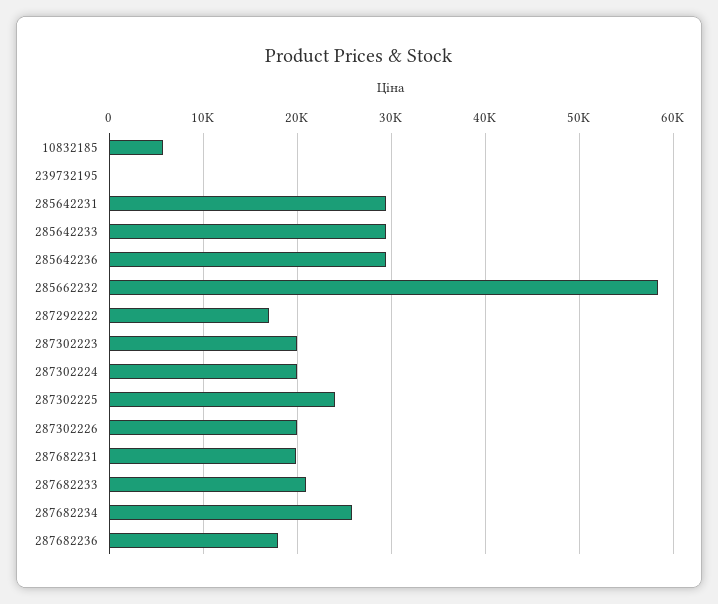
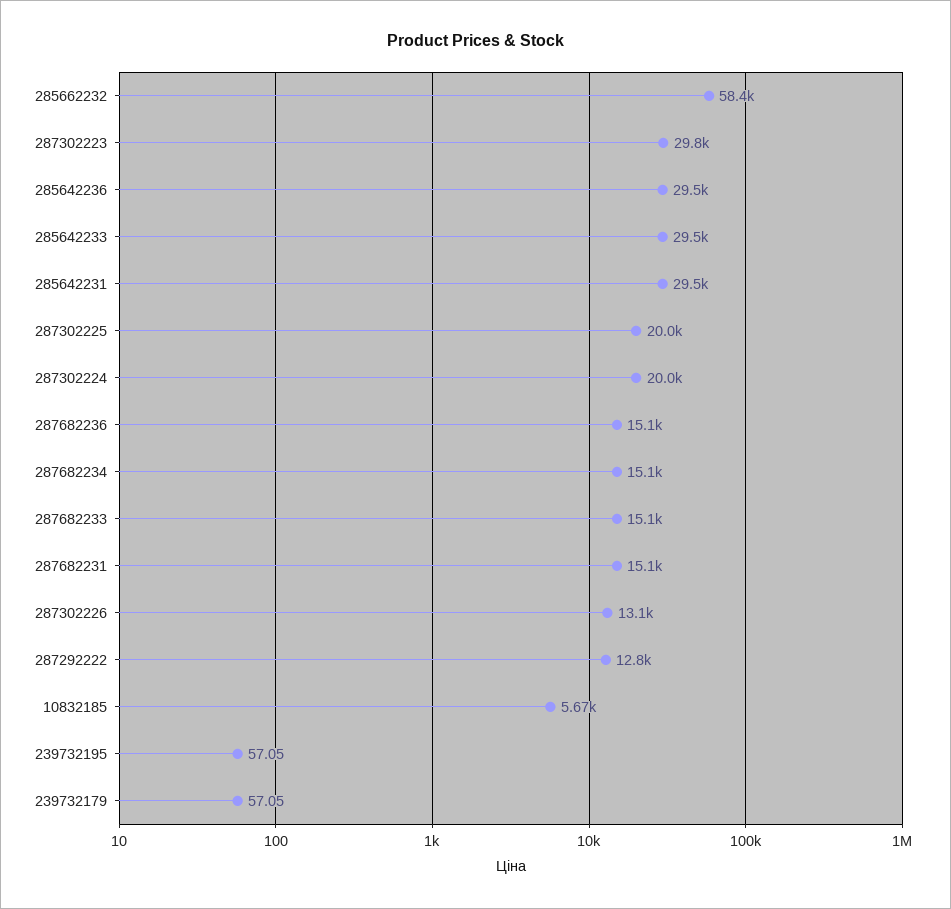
  {
    "10832185": 5670,
    "239732195": 57.05,
    "285642231": 29500,
    "285642233": 29500,
    "285642236": 29500,
    "285662232": 58400,
-   "287292222": 17000,
+   "287292222": 12800,
-   "287302223": 20000,
+   "287302223": 29800,
    "287302224": 20000,
-   "287302225": 24000,
+   "287302225": 20000,
-   "287302226": 20000,
+   "287302226": 13100,
-   "287682231": 20000,
+   "287682231": 15100,
-   "287682233": 21000,
+   "287682233": 15100,
-   "287682234": 26000,
+   "287682234": 15100,
-   "287682236": 18000
+   "287682236": 15100,
+   "239732179": 57.05
  }

